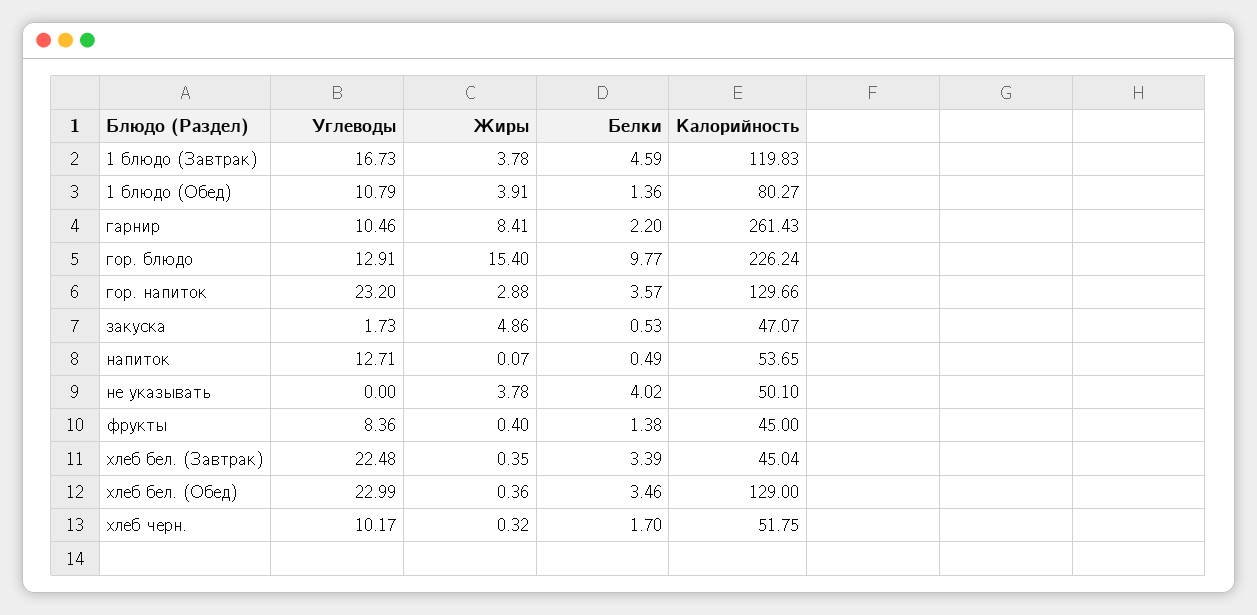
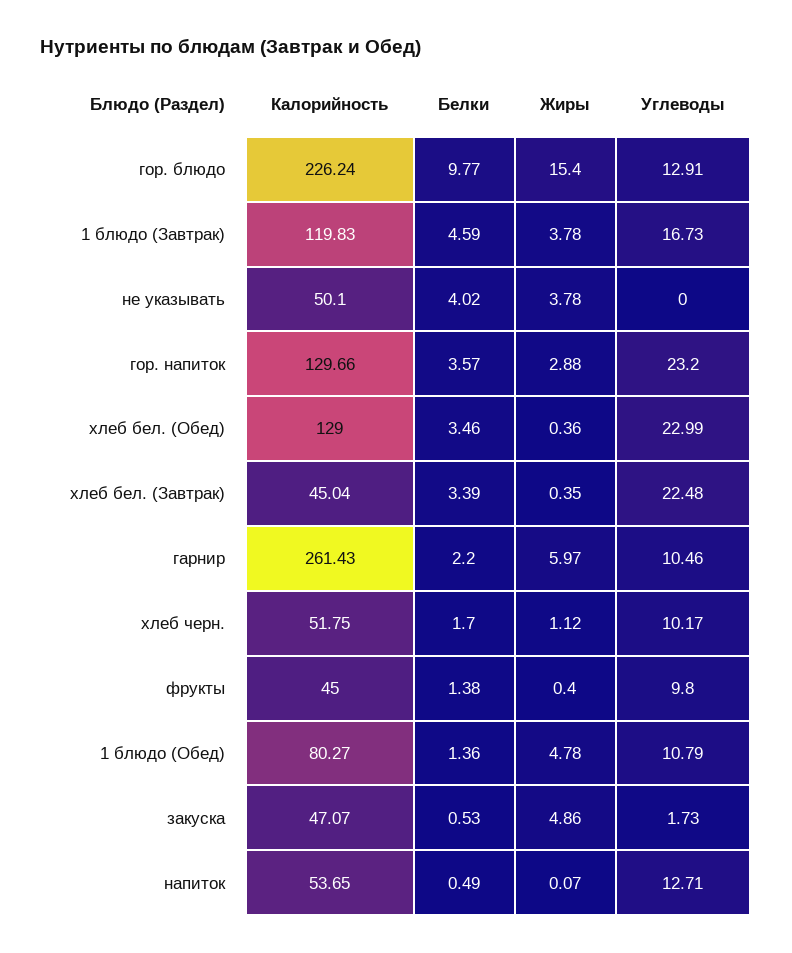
  {
    "Углеводы": {
      "1 блюдо (Завтрак)": 16.73,
      "1 блюдо (Обед)": 10.79,
      "гарнир": 10.46,
      "гор. блюдо": 12.91,
      "гор. напиток": 23.2,
      "закуска": 1.73,
      "напиток": 12.71,
      "не указывать": 0,
-     "фрукты": 8.36,
+     "фрукты": 9.8,
      "хлеб бел. (Завтрак)": 22.48,
      "хлеб бел. (Обед)": 22.99,
      "хлеб черн.": 10.17
    },
    "Жиры": {
      "1 блюдо (Завтрак)": 3.78,
-     "1 блюдо (Обед)": 3.91,
+     "1 блюдо (Обед)": 4.78,
-     "гарнир": 8.41,
+     "гарнир": 5.97,
      "гор. блюдо": 15.4,
      "гор. напиток": 2.88,
      "закуска": 4.86,
      "напиток": 0.07,
      "не указывать": 3.78,
      "фрукты": 0.4,
      "хлеб бел. (Завтрак)": 0.35,
      "хлеб бел. (Обед)": 0.36,
-     "хлеб черн.": 0.32
+     "хлеб черн.": 1.12
    },
    "Белки": {
      "1 блюдо (Завтрак)": 4.59,
      "1 блюдо (Обед)": 1.36,
      "гарнир": 2.2,
      "гор. блюдо": 9.77,
      "гор. напиток": 3.57,
      "закуска": 0.53,
      "напиток": 0.49,
      "не указывать": 4.02,
      "фрукты": 1.38,
      "хлеб бел. (Завтрак)": 3.39,
      "хлеб бел. (Обед)": 3.46,
      "хлеб черн.": 1.7
    },
    "Калорийность": {
      "1 блюдо (Завтрак)": 119.83,
      "1 блюдо (Обед)": 80.27,
      "гарнир": 261.43,
      "гор. блюдо": 226.24,
      "гор. напиток": 129.66,
      "закуска": 47.07,
      "напиток": 53.65,
      "не указывать": 50.1,
      "фрукты": 45,
      "хлеб бел. (Завтрак)": 45.04,
      "хлеб бел. (Обед)": 129,
      "хлеб черн.": 51.75
    }
  }

